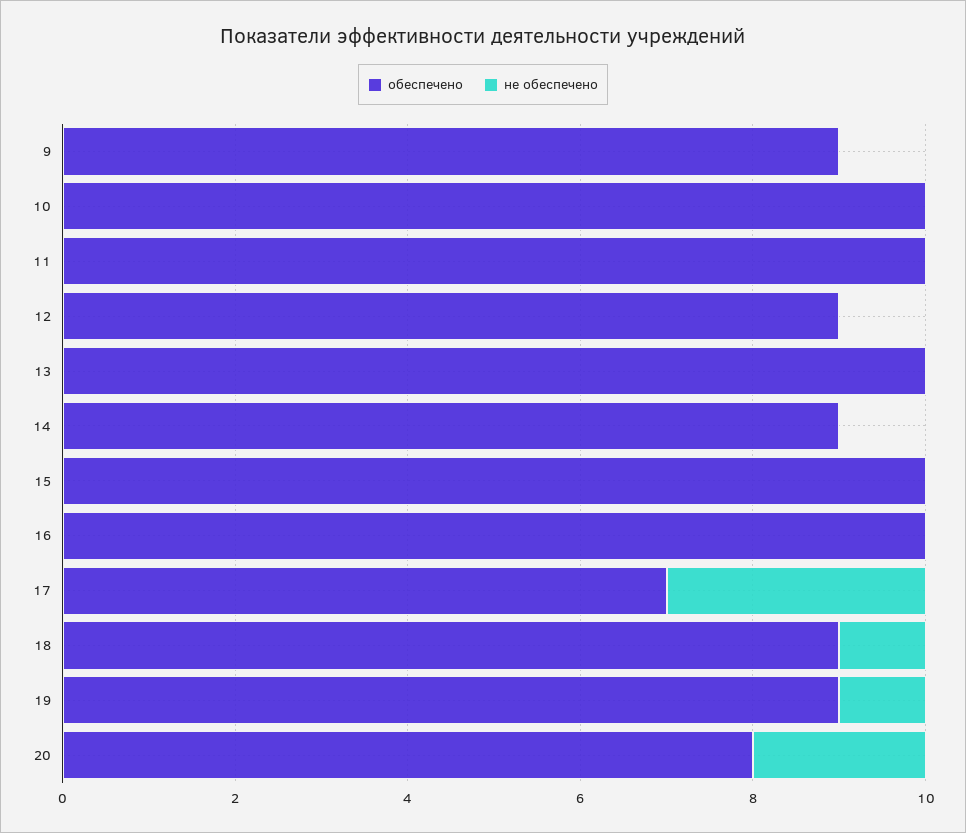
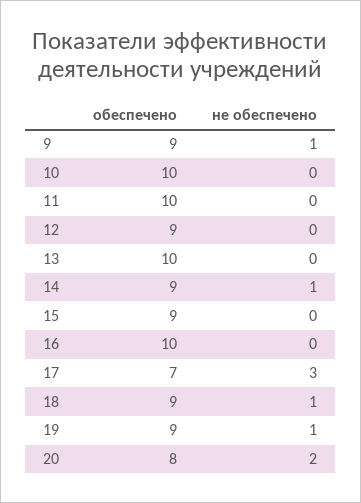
  {
    "обеспечено": {
      "9": 9,
      "10": 10,
      "11": 10,
      "12": 9,
      "13": 10,
      "14": 9,
-     "15": 10,
+     "15": 9,
      "16": 10,
      "17": 7,
      "18": 9,
      "19": 9,
      "20": 8
    },
    "не обеспечено": {
-     "9": 0,
+     "9": 1,
      "10": 0,
      "11": 0,
      "12": 0,
      "13": 0,
-     "14": 0,
+     "14": 1,
      "15": 0,
      "16": 0,
      "17": 3,
      "18": 1,
      "19": 1,
      "20": 2
    }
  }

